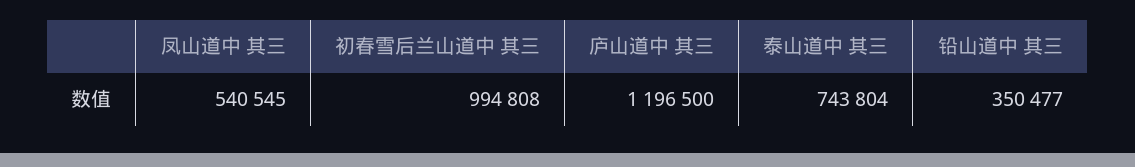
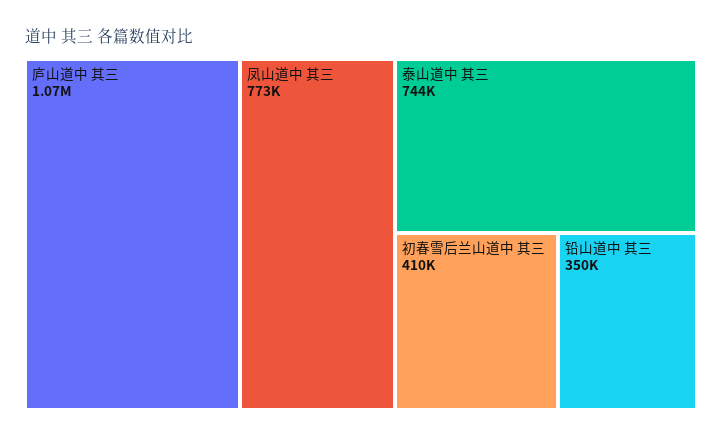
  {
-   "凤山道中 其三": 540545,
+   "凤山道中 其三": 773000,
-   "初春雪后兰山道中 其三": 994808,
+   "初春雪后兰山道中 其三": 410000,
-   "庐山道中 其三": 1196500,
+   "庐山道中 其三": 1070000,
    "泰山道中 其三": 743804,
    "铅山道中 其三": 350477
  }

